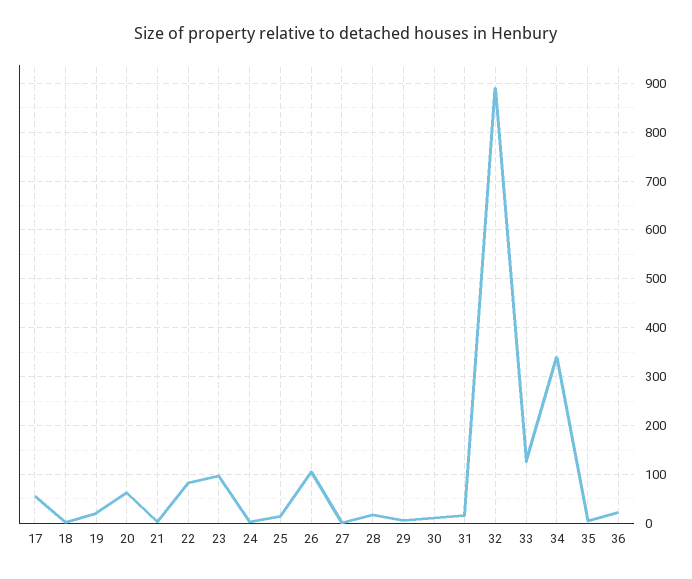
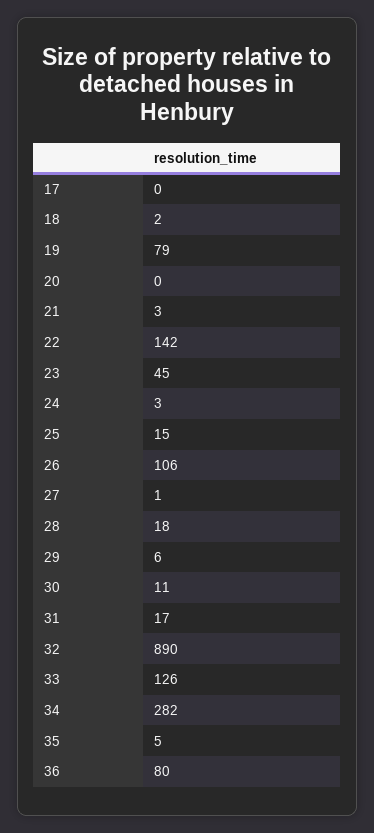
  {
-   "17": 60,
+   "17": 0,
    "18": 2,
-   "19": 20,
+   "19": 79,
-   "20": 60,
+   "20": 0,
    "21": 3,
-   "22": 80,
+   "22": 142,
-   "23": 100,
+   "23": 45,
    "24": 3,
    "25": 15,
    "26": 106,
    "27": 1,
    "28": 18,
    "29": 6,
    "30": 11,
    "31": 17,
    "32": 890,
    "33": 126,
-   "34": 340,
+   "34": 282,
    "35": 5,
-   "36": 20
+   "36": 80
  }

